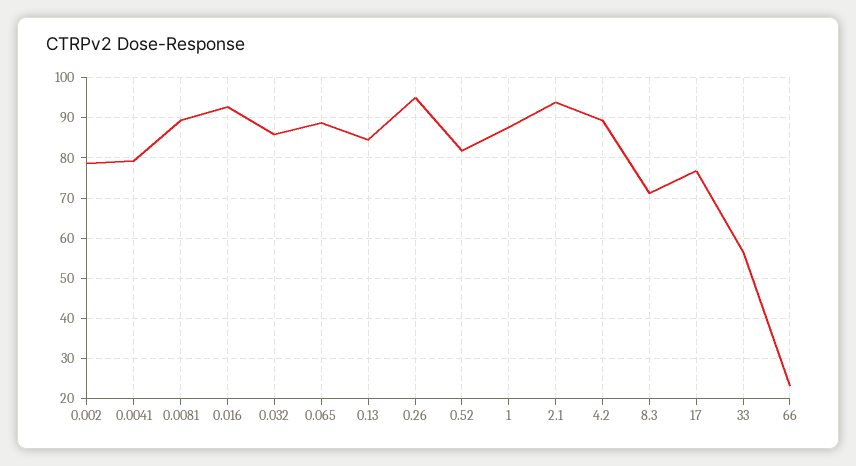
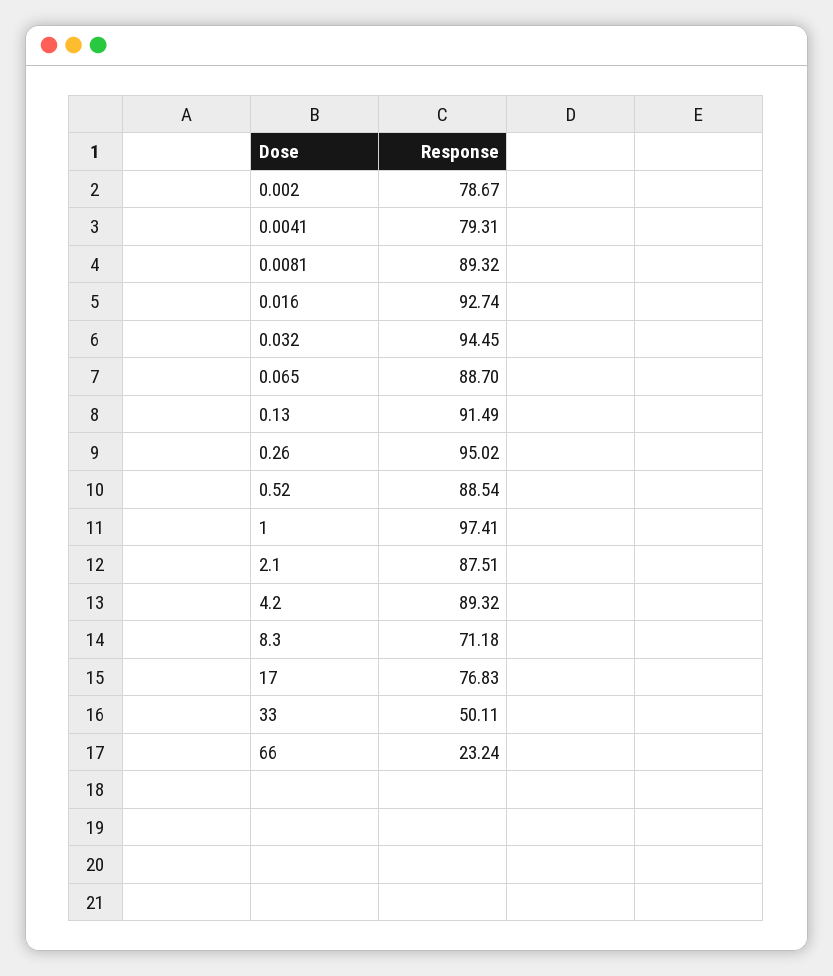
  {
    "0.002": 78.67,
    "0.0041": 79.31,
    "0.0081": 89.32,
    "0.016": 92.74,
-   "0.032": 86,
+   "0.032": 94.45,
    "0.065": 88.7,
-   "0.13": 84,
+   "0.13": 91.49,
    "0.26": 95.02,
-   "0.52": 82,
+   "0.52": 88.54,
-   "1": 88,
+   "1": 97.41,
-   "2.1": 94,
+   "2.1": 87.51,
    "4.2": 89.32,
    "8.3": 71.18,
    "17": 76.83,
-   "33": 56,
+   "33": 50.11,
    "66": 23.24
  }

